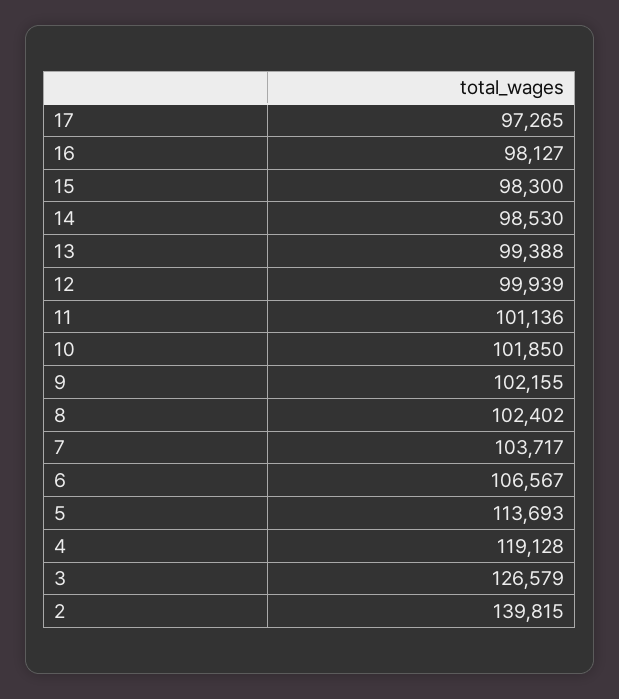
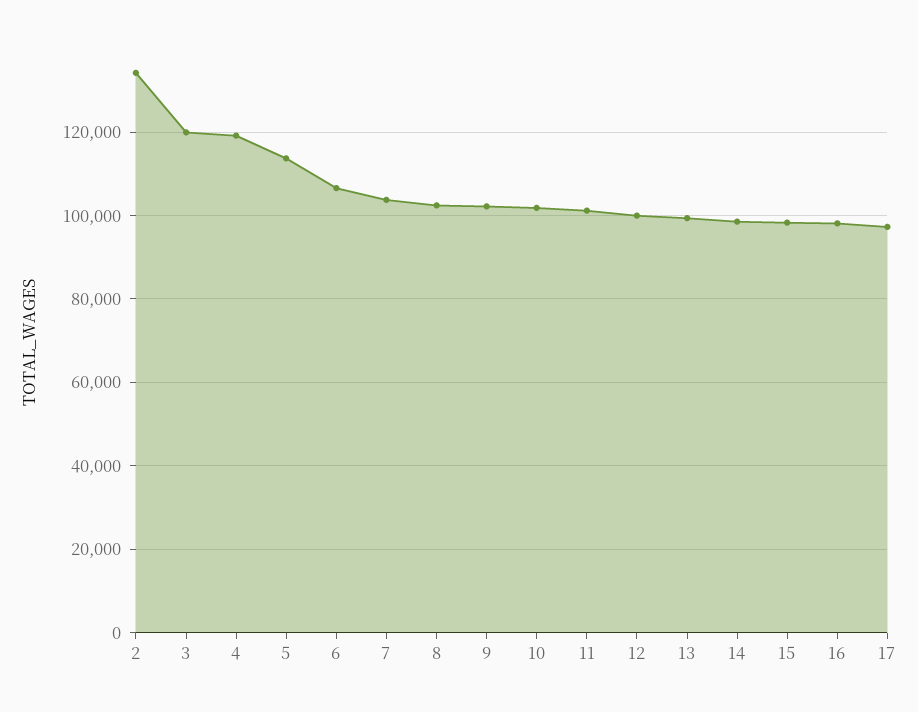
  {
    "17": 97265,
    "16": 98127,
    "15": 98300,
    "14": 98530,
    "13": 99388,
    "12": 99939,
    "11": 101136,
    "10": 101850,
    "9": 102155,
    "8": 102402,
    "7": 103717,
    "6": 106567,
    "5": 113693,
    "4": 119128,
-   "3": 126579,
+   "3": 120000,
-   "2": 139815
+   "2": 134000
  }

